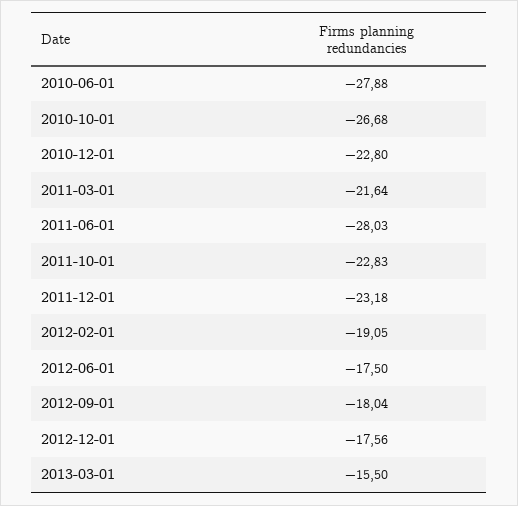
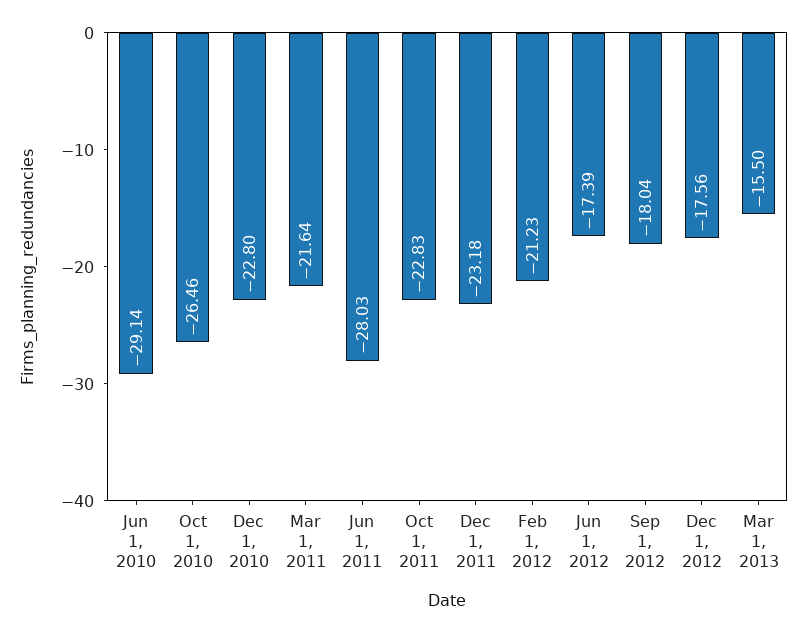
  {
-   "2010-06-01": -27.88,
+   "2010-06-01": -29.14,
-   "2010-10-01": -26.68,
+   "2010-10-01": -26.46,
    "2010-12-01": -22.8,
    "2011-03-01": -21.64,
    "2011-06-01": -28.03,
    "2011-10-01": -22.83,
    "2011-12-01": -23.18,
-   "2012-02-01": -19.05,
+   "2012-02-01": -21.23,
-   "2012-06-01": -17.5,
+   "2012-06-01": -17.39,
    "2012-09-01": -18.04,
    "2012-12-01": -17.56,
    "2013-03-01": -15.5
  }

